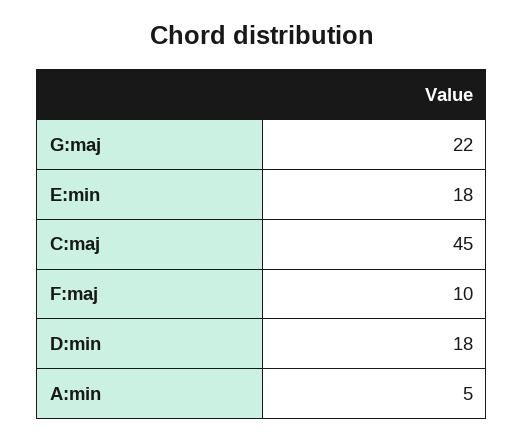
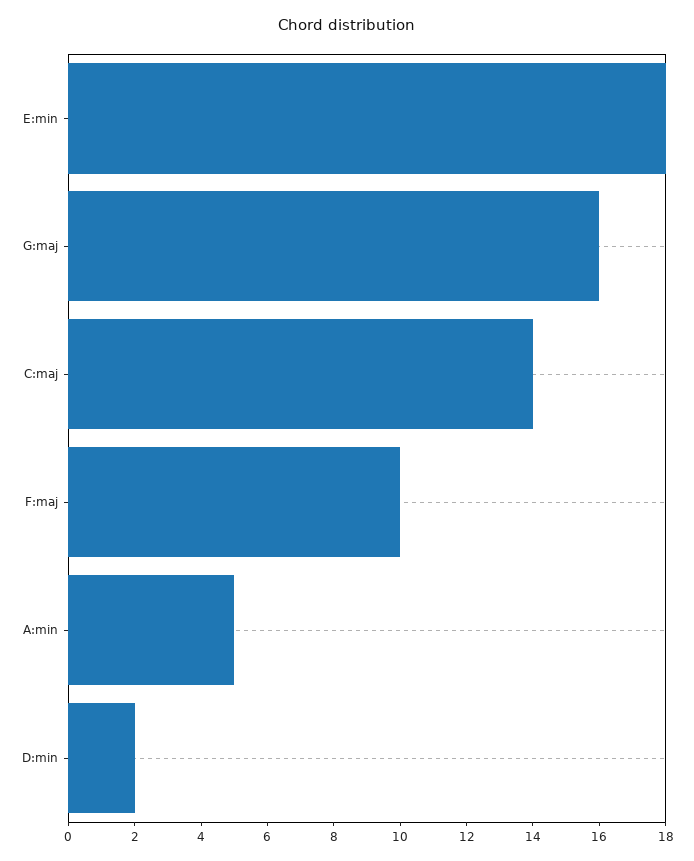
  {
-   "G:maj": 22,
+   "G:maj": 16,
    "E:min": 18,
-   "C:maj": 45,
+   "C:maj": 14,
    "F:maj": 10,
-   "D:min": 18,
+   "D:min": 2,
    "A:min": 5
  }

